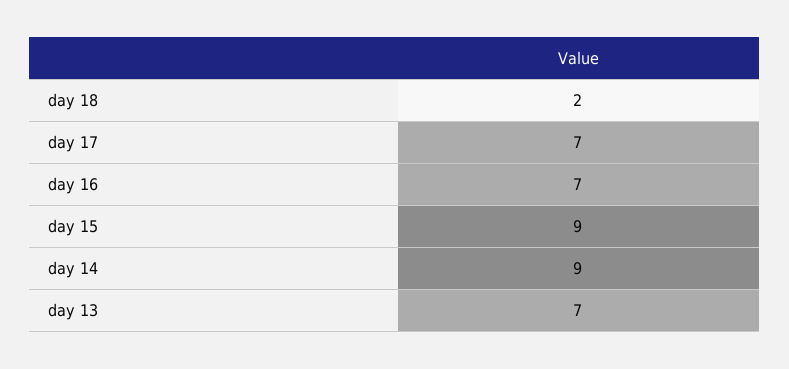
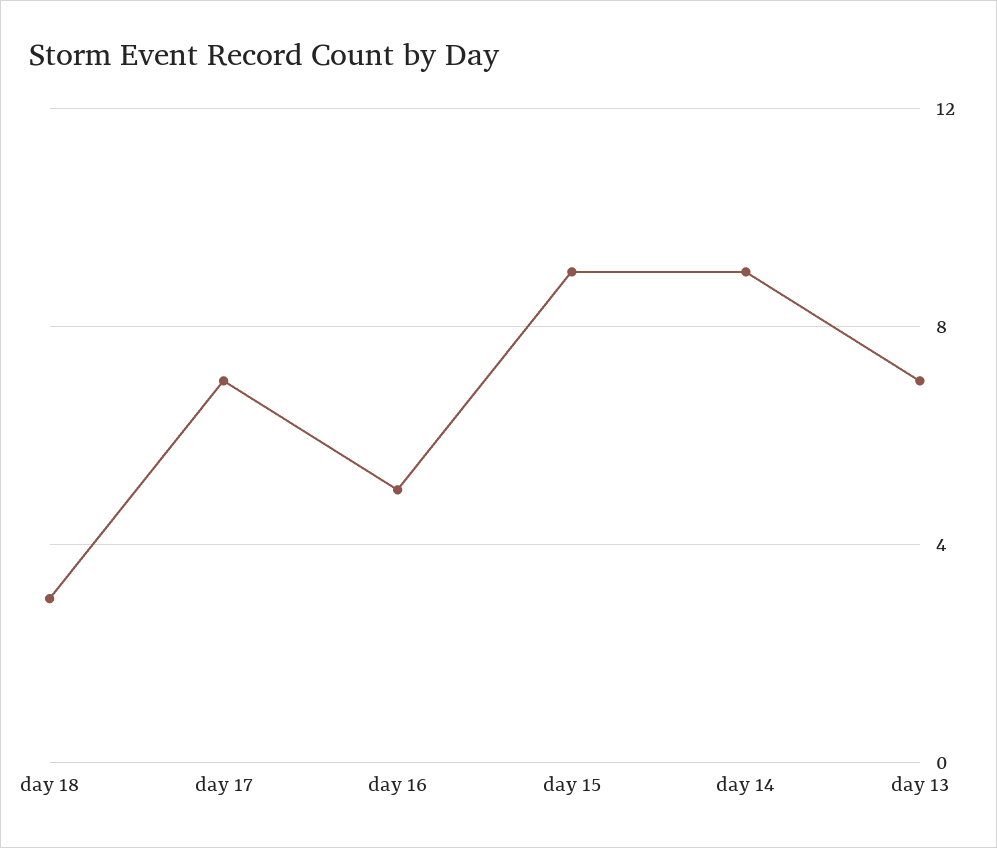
  {
-   "day 18": 2,
+   "day 18": 3,
    "day 17": 7,
-   "day 16": 7,
+   "day 16": 5,
    "day 15": 9,
    "day 14": 9,
    "day 13": 7
  }

